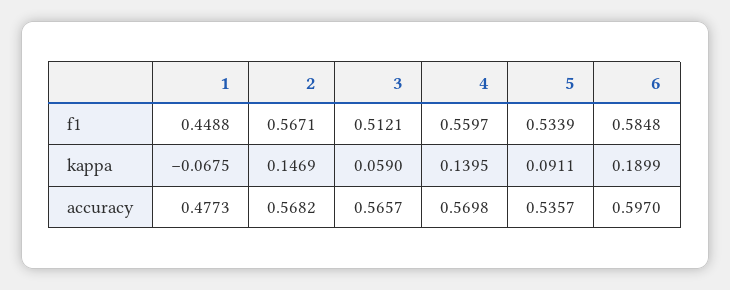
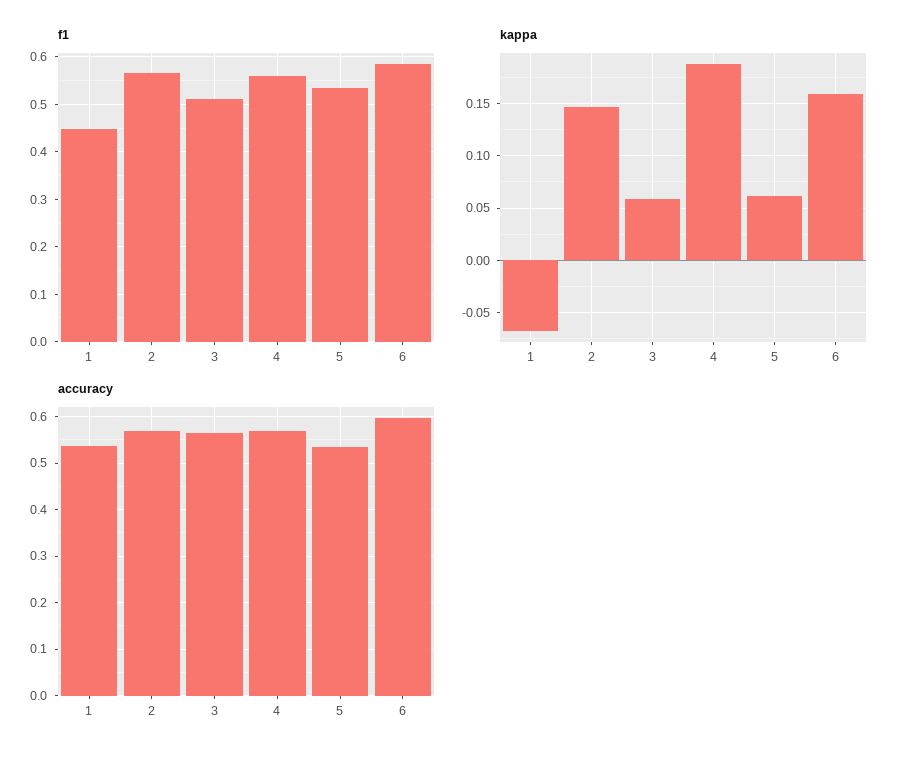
  {
    "f1": {
      "1": 0.4488,
      "2": 0.5671,
      "3": 0.5121,
      "4": 0.5597,
      "5": 0.5339,
      "6": 0.5848
    },
    "kappa": {
      "1": -0.0675,
      "2": 0.1469,
      "3": 0.059,
-     "4": 0.1395,
+     "4": 0.19,
-     "5": 0.0911,
+     "5": 0.06,
-     "6": 0.1899
+     "6": 0.16
    },
    "accuracy": {
-     "1": 0.4773,
+     "1": 0.54,
      "2": 0.5682,
      "3": 0.5657,
      "4": 0.5698,
      "5": 0.5357,
      "6": 0.597
    }
  }

